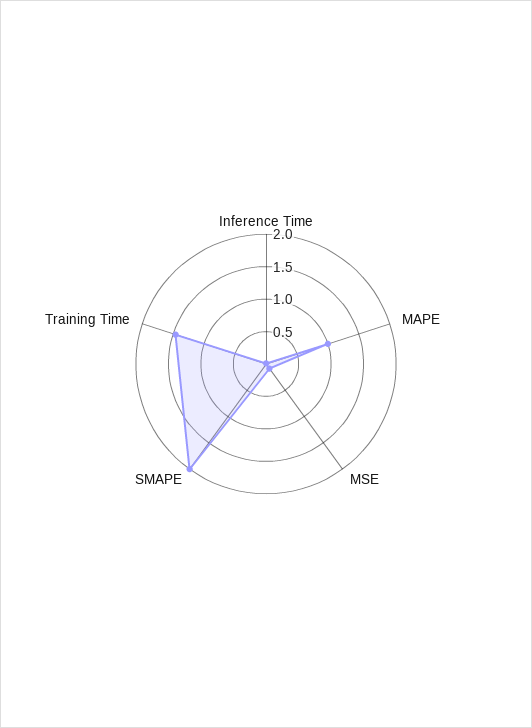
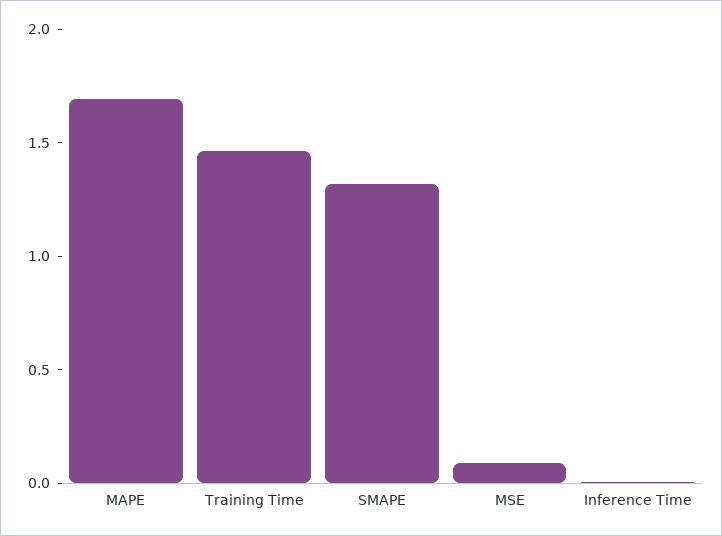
  {
    "Inference Time": 0,
-   "MAPE": 1,
+   "MAPE": 1.7,
    "MSE": 0.1,
-   "SMAPE": 2,
+   "SMAPE": 1.3,
    "Training Time": 1.5
  }

